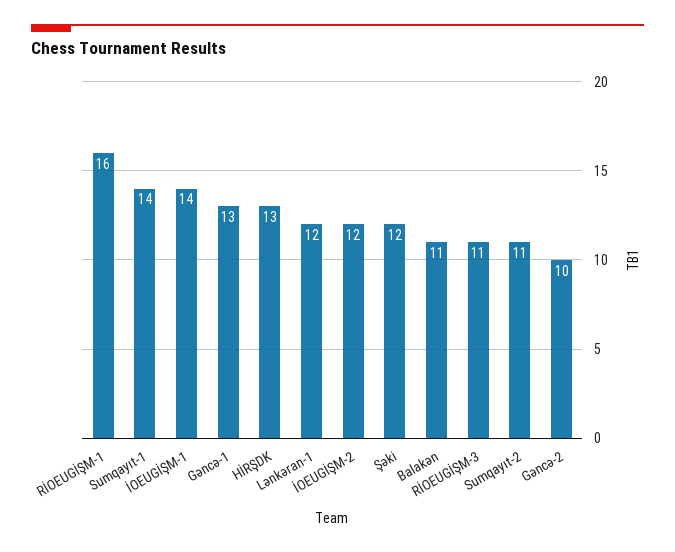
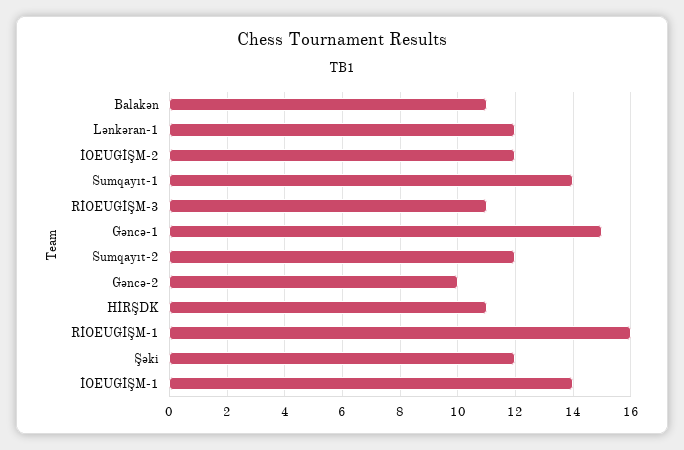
  {
    "RİOEUGİŞM-1": 16,
    "Sumqayıt-1": 14,
    "İOEUGİŞM-1": 14,
-   "Gəncə-1": 13,
+   "Gəncə-1": 15,
-   "HİRŞDK": 13,
+   "HİRŞDK": 11,
    "Lənkəran-1": 12,
    "İOEUGİŞM-2": 12,
    "Şəki": 12,
    "Balakən": 11,
    "RİOEUGİŞM-3": 11,
-   "Sumqayıt-2": 11,
+   "Sumqayıt-2": 12,
    "Gəncə-2": 10
  }

